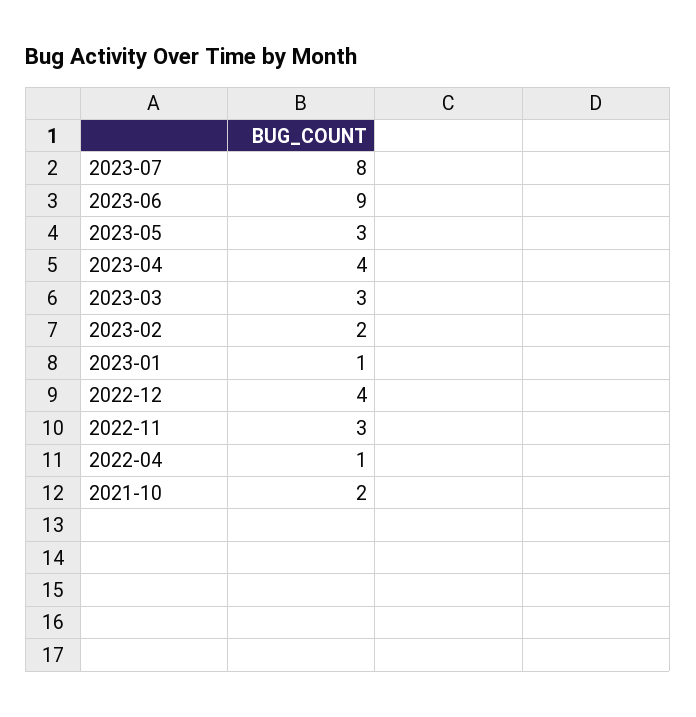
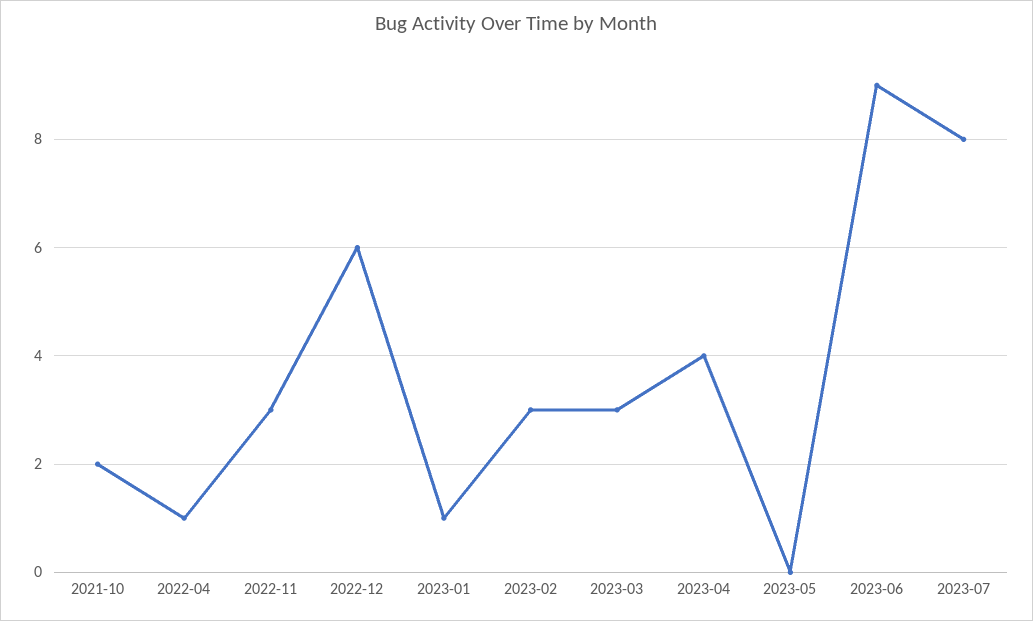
  {
    "2023-07": 8,
    "2023-06": 9,
-   "2023-05": 3,
+   "2023-05": 0,
    "2023-04": 4,
    "2023-03": 3,
-   "2023-02": 2,
+   "2023-02": 3,
    "2023-01": 1,
-   "2022-12": 4,
+   "2022-12": 6,
    "2022-11": 3,
    "2022-04": 1,
    "2021-10": 2
  }

